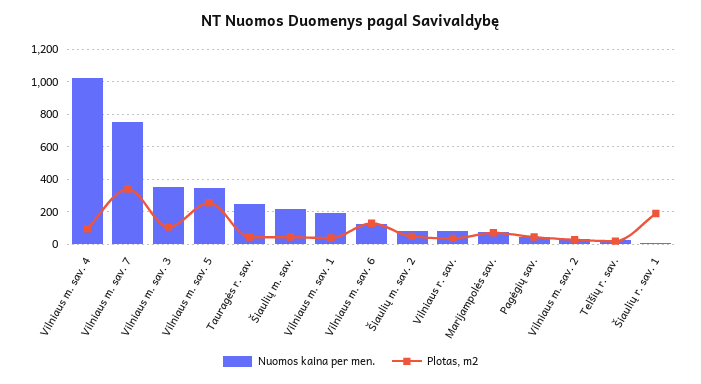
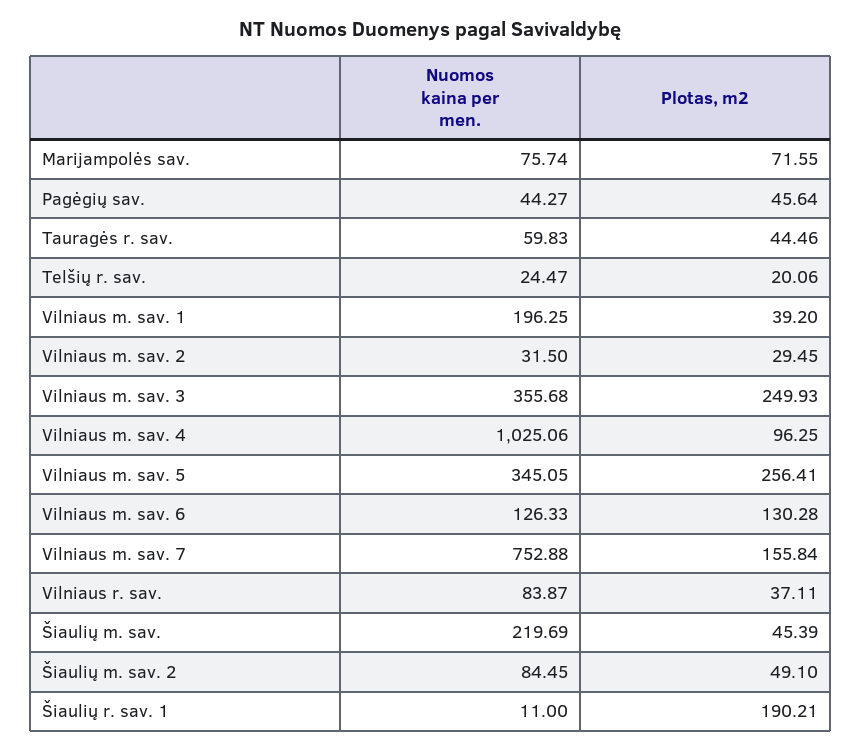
  {
    "Nuomos kaina per men.": {
      "Vilniaus m. sav. 4": 1025.06,
      "Vilniaus m. sav. 7": 752.88,
      "Vilniaus m. sav. 3": 355.68,
      "Vilniaus m. sav. 5": 345.05,
-     "Tauragės r. sav.": 250,
+     "Tauragės r. sav.": 59.83,
      "Šiaulių m. sav.": 219.69,
      "Vilniaus m. sav. 1": 196.25,
      "Vilniaus m. sav. 6": 126.33,
      "Šiaulių m. sav. 2": 84.45,
      "Vilniaus r. sav.": 83.87,
      "Marijampolės sav.": 75.74,
      "Pagėgių sav.": 44.27,
      "Vilniaus m. sav. 2": 31.5,
      "Telšių r. sav.": 24.47,
      "Šiaulių r. sav. 1": 11
    },
    "Plotas, m2": {
      "Vilniaus m. sav. 4": 96.25,
-     "Vilniaus m. sav. 7": 350,
+     "Vilniaus m. sav. 7": 155.84,
-     "Vilniaus m. sav. 3": 100,
+     "Vilniaus m. sav. 3": 249.93,
      "Vilniaus m. sav. 5": 256.41,
      "Tauragės r. sav.": 44.46,
      "Šiaulių m. sav.": 45.39,
      "Vilniaus m. sav. 1": 39.2,
      "Vilniaus m. sav. 6": 130.28,
      "Šiaulių m. sav. 2": 49.1,
      "Vilniaus r. sav.": 37.11,
      "Marijampolės sav.": 71.55,
      "Pagėgių sav.": 45.64,
      "Vilniaus m. sav. 2": 29.45,
      "Telšių r. sav.": 20.06,
      "Šiaulių r. sav. 1": 190.21
    }
  }

